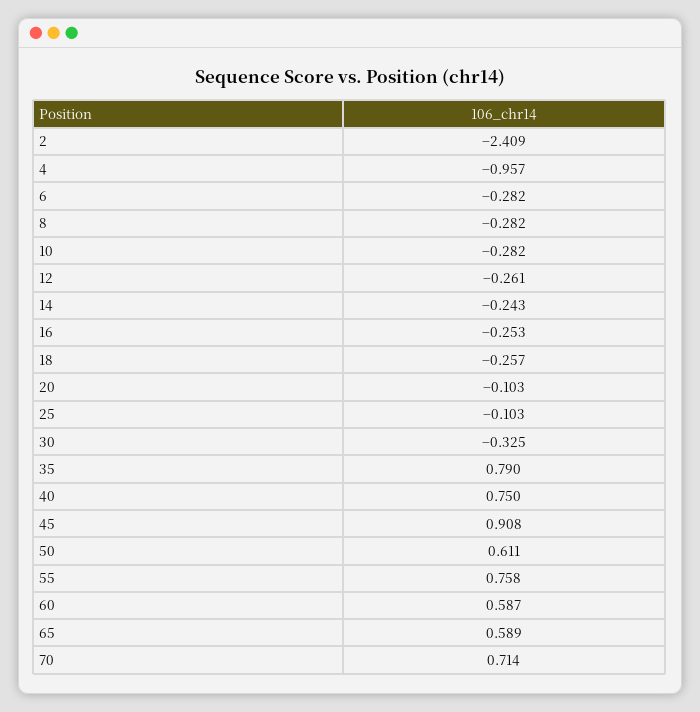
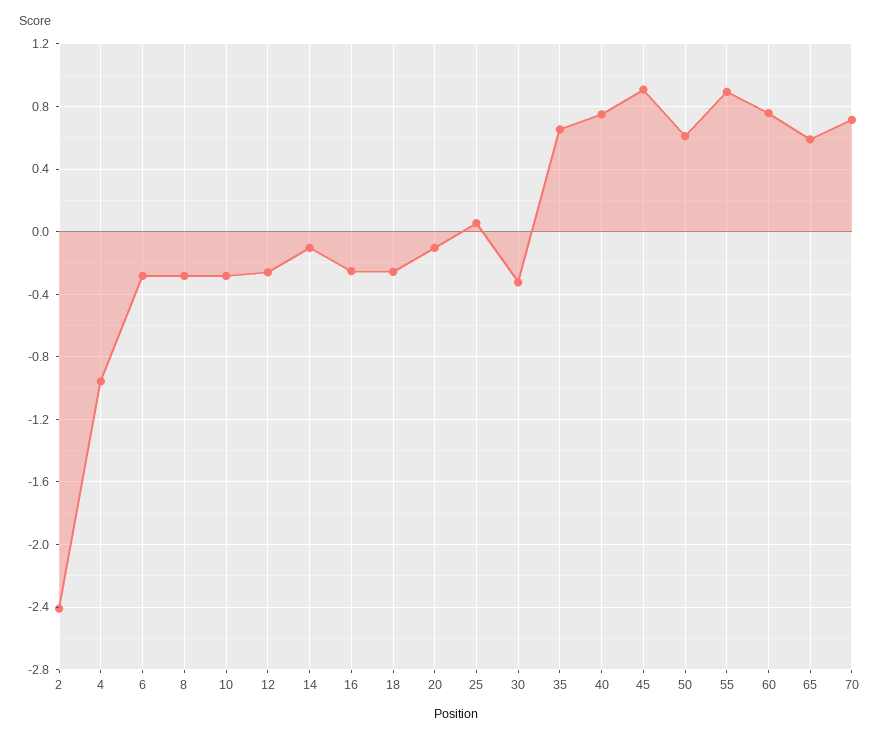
  {
    "2": -2.409,
    "4": -0.957,
    "6": -0.282,
    "8": -0.282,
    "10": -0.282,
    "12": -0.261,
-   "14": -0.243,
+   "14": -0.1,
    "16": -0.253,
    "18": -0.257,
    "20": -0.103,
-   "25": -0.103,
+   "25": 0.05,
    "30": -0.325,
-   "35": 0.79,
+   "35": 0.65,
    "40": 0.75,
    "45": 0.908,
    "50": 0.611,
-   "55": 0.758,
+   "55": 0.9,
-   "60": 0.587,
+   "60": 0.75,
    "65": 0.589,
    "70": 0.714
  }

